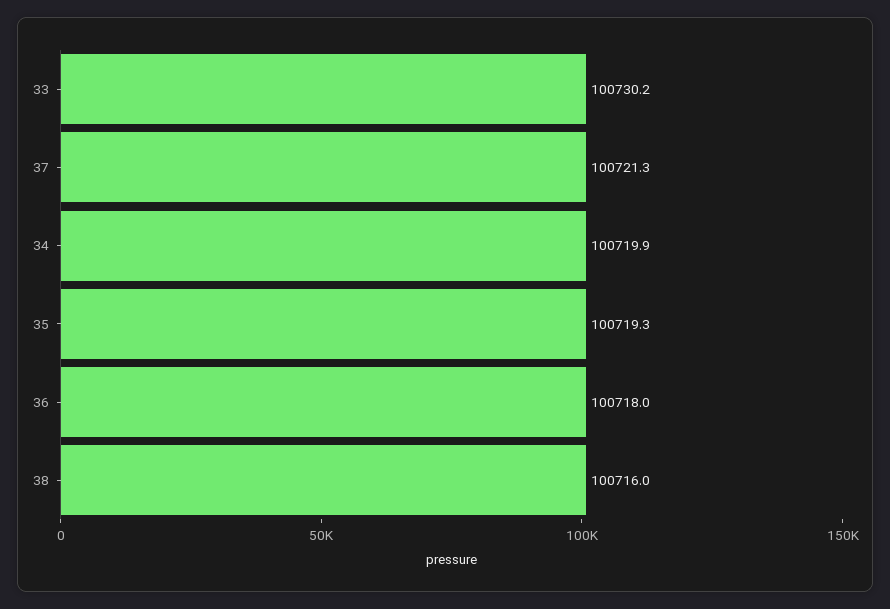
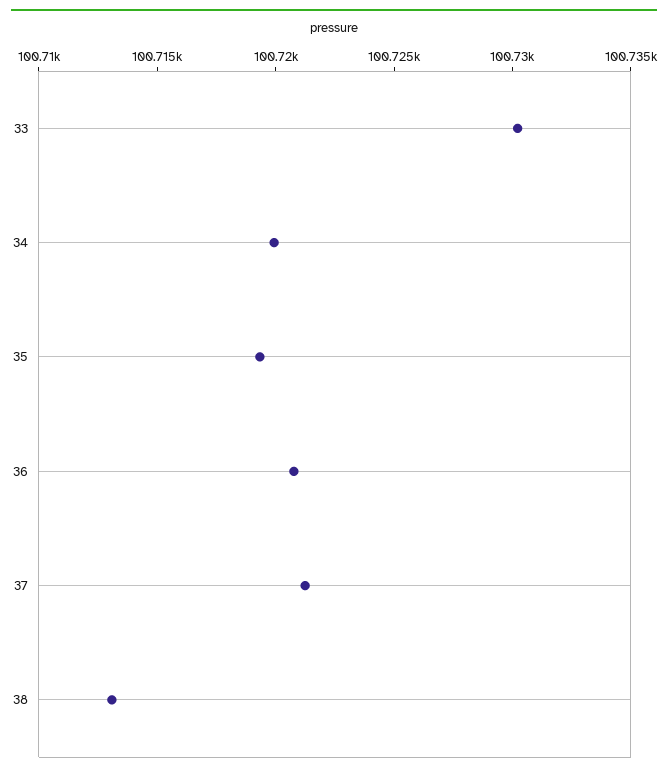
  {
    "33": 100730.2,
    "37": 100721.3,
    "34": 100719.9,
    "35": 100719.3,
-   "36": 100718,
+   "36": 100721,
-   "38": 100716
+   "38": 100713
  }

